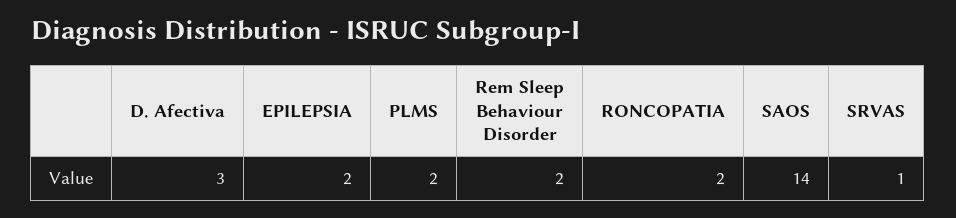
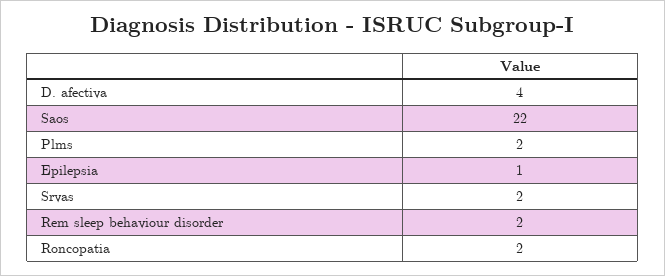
  {
-   "D. Afectiva": 3,
+   "D. Afectiva": 4,
-   "EPILEPSIA": 2,
+   "EPILEPSIA": 1,
    "PLMS": 2,
    "Rem Sleep Behaviour Disorder": 2,
    "RONCOPATIA": 2,
-   "SAOS": 14,
+   "SAOS": 22,
-   "SRVAS": 1
+   "SRVAS": 2
  }

